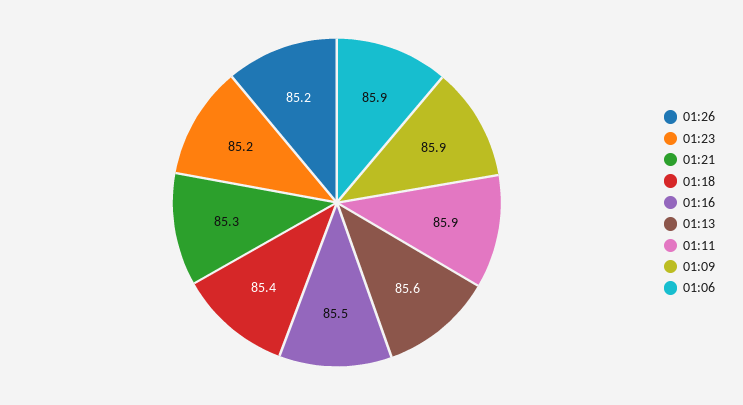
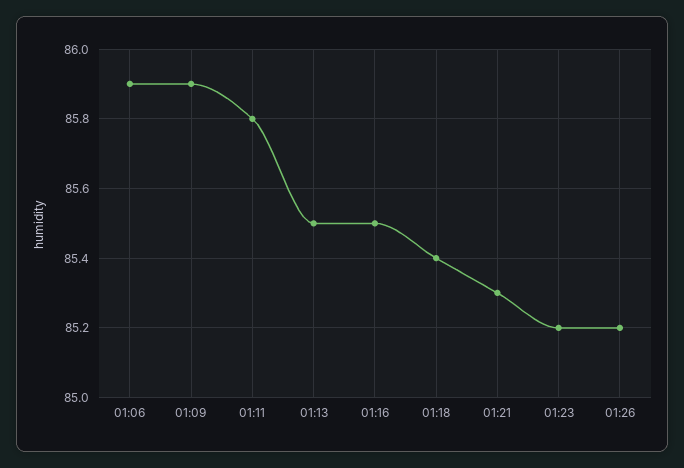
  {
    "01:26": 85.2,
    "01:23": 85.2,
    "01:21": 85.3,
    "01:18": 85.4,
    "01:16": 85.5,
-   "01:13": 85.6,
+   "01:13": 85.5,
-   "01:11": 85.9,
+   "01:11": 85.8,
    "01:09": 85.9,
    "01:06": 85.9
  }

